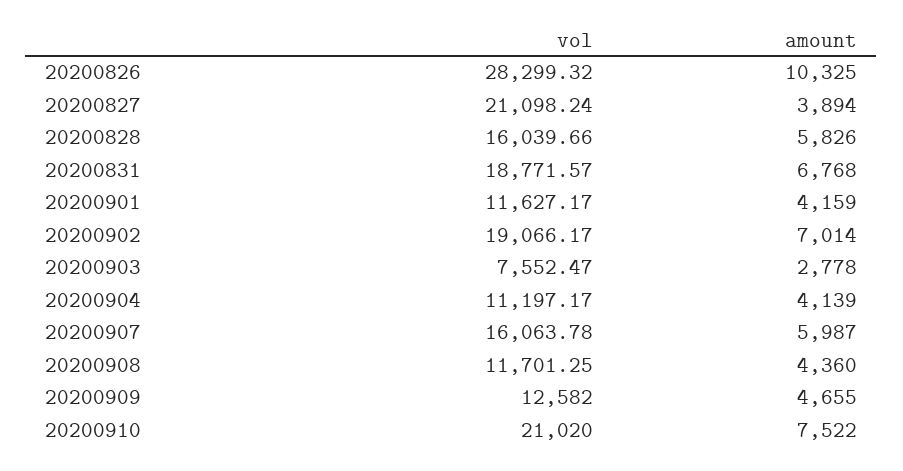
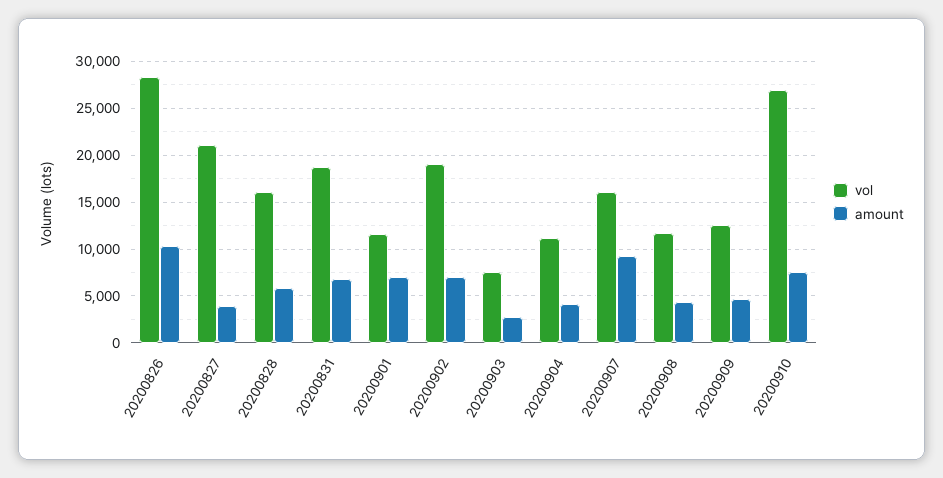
  {
    "vol": {
      "20200826": 28299.32,
      "20200827": 21098.24,
      "20200828": 16039.66,
      "20200831": 18771.57,
      "20200901": 11627.17,
      "20200902": 19066.17,
      "20200903": 7552.47,
      "20200904": 11197.17,
      "20200907": 16063.78,
      "20200908": 11701.25,
      "20200909": 12582,
-     "20200910": 21020
+     "20200910": 27000
    },
    "amount": {
      "20200826": 10325,
      "20200827": 3894,
      "20200828": 5826,
      "20200831": 6768,
-     "20200901": 4159,
+     "20200901": 7000,
      "20200902": 7014,
      "20200903": 2778,
      "20200904": 4139,
-     "20200907": 5987,
+     "20200907": 9000,
      "20200908": 4360,
      "20200909": 4655,
      "20200910": 7522
    }
  }

